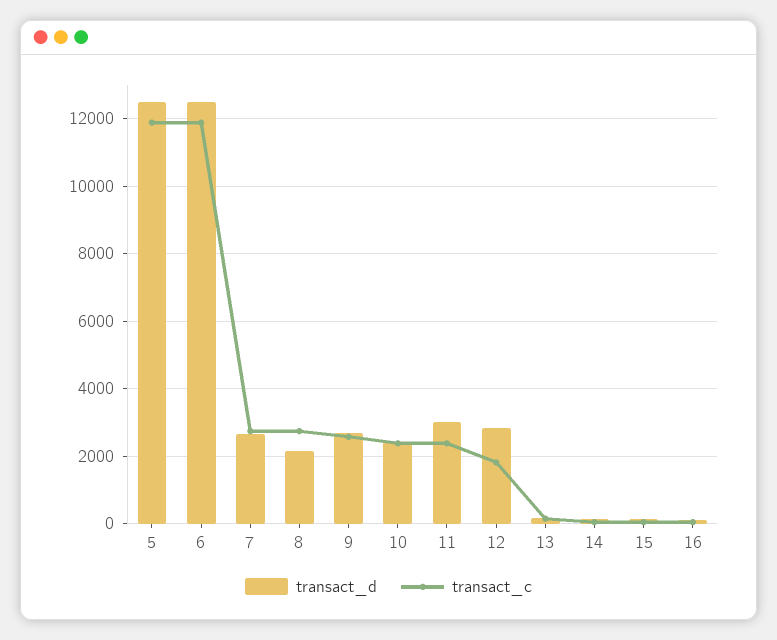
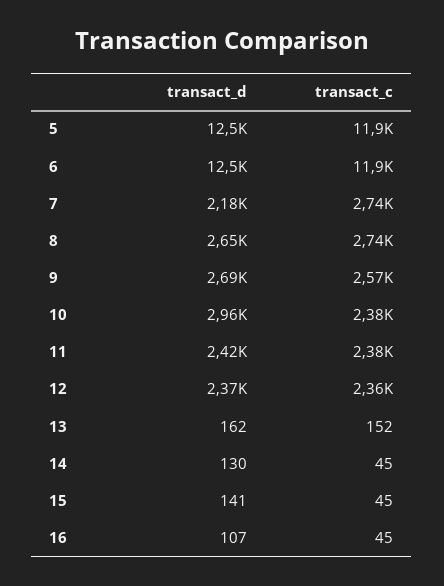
  {
    "transact_d": {
      "5": 12500,
      "6": 12500,
-     "7": 2600,
+     "7": 2180,
-     "8": 2200,
+     "8": 2650,
      "9": 2690,
-     "10": 2400,
+     "10": 2960,
-     "11": 3000,
+     "11": 2420,
-     "12": 2800,
+     "12": 2370,
      "13": 162,
      "14": 130,
      "15": 141,
      "16": 107
    },
    "transact_c": {
      "5": 11900,
      "6": 11900,
      "7": 2740,
      "8": 2740,
      "9": 2570,
      "10": 2380,
      "11": 2380,
-     "12": 1800,
+     "12": 2360,
      "13": 152,
      "14": 45,
      "15": 45,
      "16": 45
    }
  }

